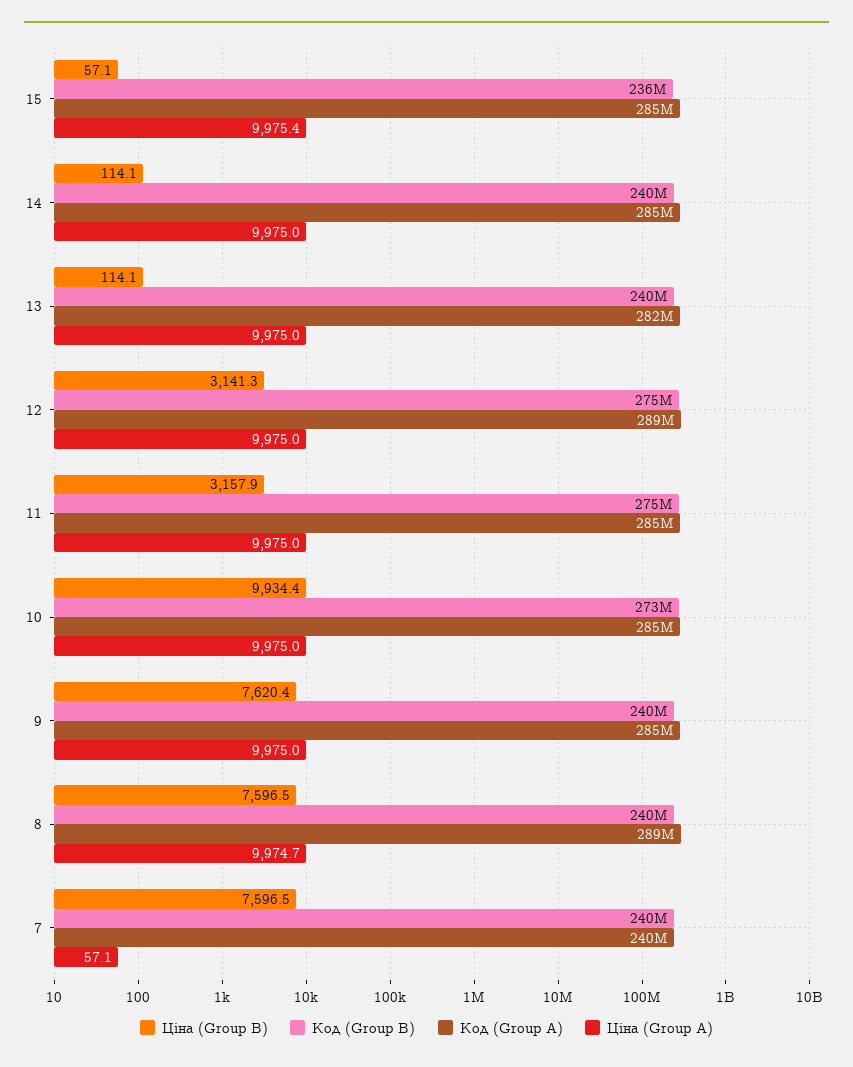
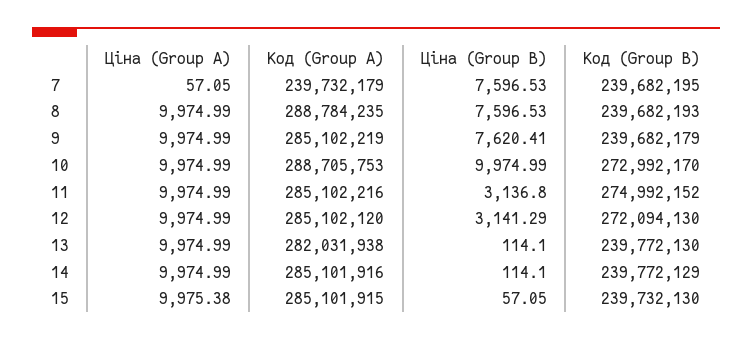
  {
    "Ціна (Group B)": {
      "15": 57.05,
      "14": 114.1,
      "13": 114.1,
      "12": 3141.29,
-     "11": 3157.9,
+     "11": 3136.8,
-     "10": 9934.4,
+     "10": 9974.99,
      "9": 7620.41,
      "8": 7596.53,
      "7": 7596.53
    },
    "Код (Group B)": {
-     "15": 236000000,
+     "15": 239732130,
      "14": 239772129,
      "13": 239772130,
-     "12": 275000000,
+     "12": 272094130,
      "11": 274992152,
      "10": 272992170,
      "9": 239682179,
      "8": 239682193,
      "7": 239682195
    },
    "Код (Group A)": {
      "15": 285101915,
      "14": 285101916,
      "13": 282031938,
-     "12": 289000000,
+     "12": 285102120,
      "11": 285102216,
-     "10": 285000000,
+     "10": 288705753,
      "9": 285102219,
      "8": 288784235,
      "7": 239732179
    },
    "Ціна (Group A)": {
      "15": 9975.38,
      "14": 9974.99,
      "13": 9974.99,
      "12": 9974.99,
      "11": 9974.99,
      "10": 9974.99,
      "9": 9974.99,
-     "8": 9974.7,
+     "8": 9974.99,
      "7": 57.05
    }
  }

